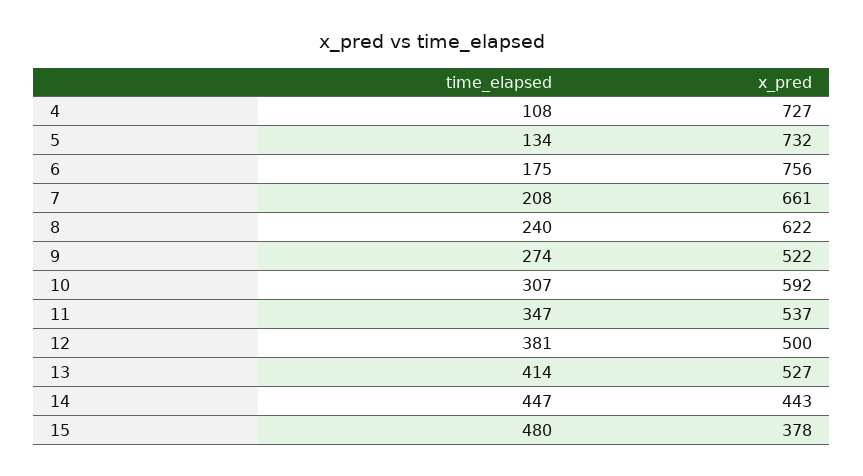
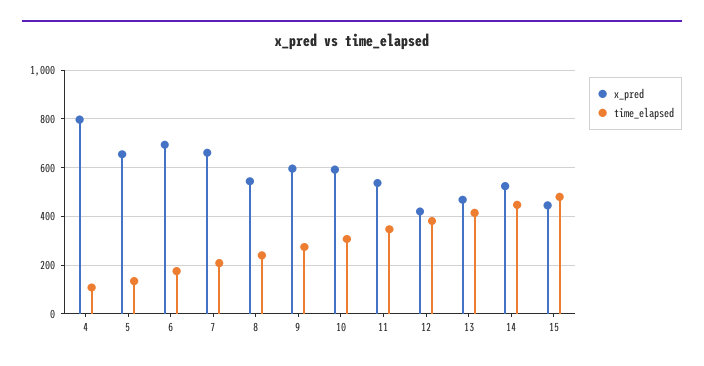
  {
    "time_elapsed": {
      "4": 108,
      "5": 134,
      "6": 175,
      "7": 208,
      "8": 240,
      "9": 274,
      "10": 307,
      "11": 347,
      "12": 381,
      "13": 414,
      "14": 447,
      "15": 480
    },
    "x_pred": {
-     "4": 727,
+     "4": 800,
-     "5": 732,
+     "5": 650,
-     "6": 756,
+     "6": 700,
      "7": 661,
-     "8": 622,
+     "8": 550,
-     "9": 522,
+     "9": 600,
      "10": 592,
      "11": 537,
-     "12": 500,
+     "12": 425,
-     "13": 527,
+     "13": 475,
-     "14": 443,
+     "14": 525,
-     "15": 378
+     "15": 450
    }
  }

